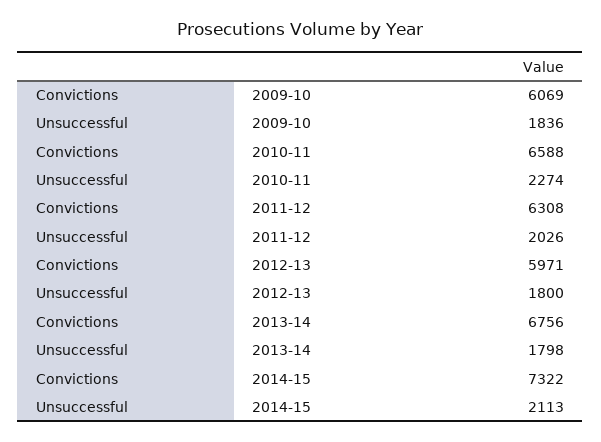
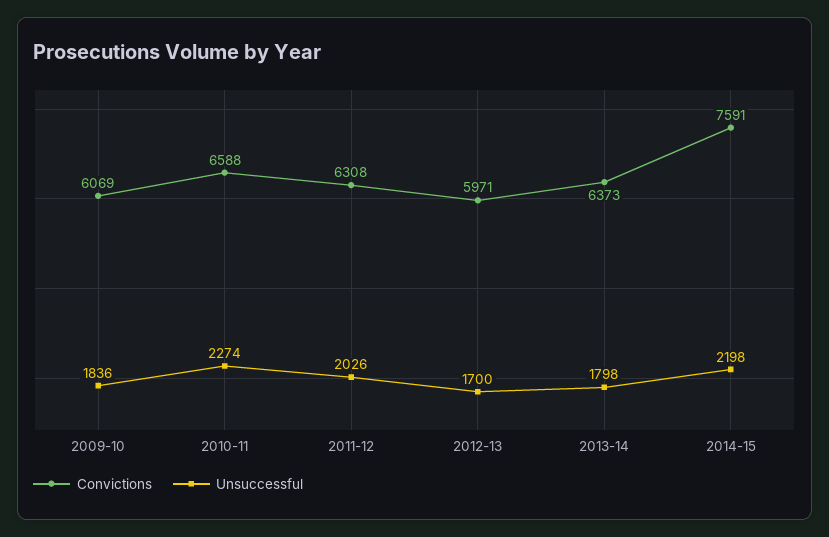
  {
    "Convictions": {
      "2009-10": 6069,
      "2010-11": 6588,
      "2011-12": 6308,
      "2012-13": 5971,
-     "2013-14": 6756,
+     "2013-14": 6373,
-     "2014-15": 7322
+     "2014-15": 7591
    },
    "Unsuccessful": {
      "2009-10": 1836,
      "2010-11": 2274,
      "2011-12": 2026,
-     "2012-13": 1800,
+     "2012-13": 1700,
      "2013-14": 1798,
-     "2014-15": 2113
+     "2014-15": 2198
    }
  }

